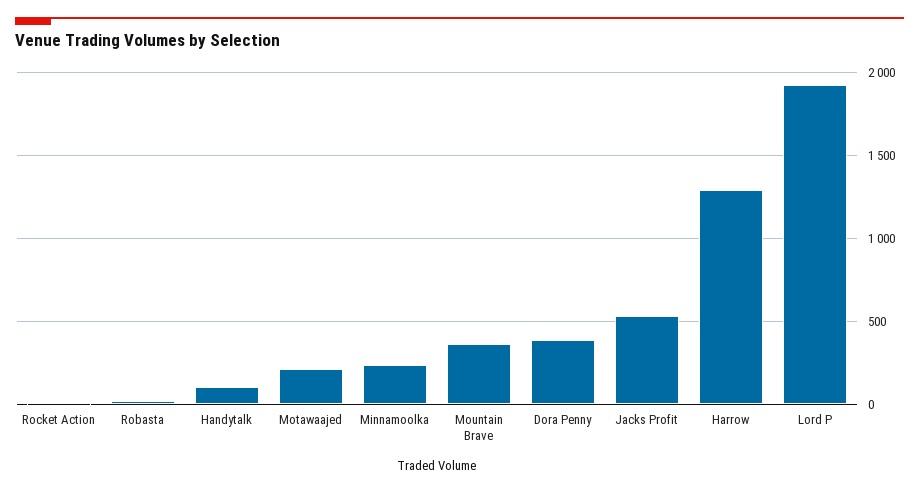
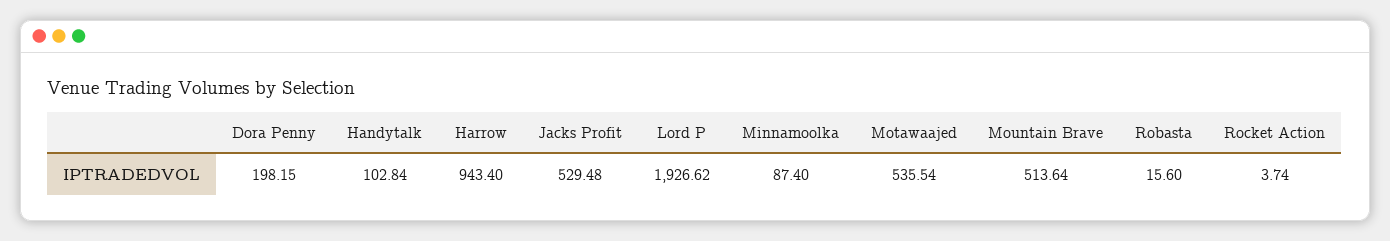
  {
    "Rocket Action": 3.74,
    "Robasta": 15.6,
    "Handytalk": 102.84,
-   "Motawaajed": 200,
+   "Motawaajed": 535.54,
-   "Minnamoolka": 250,
+   "Minnamoolka": 87.4,
-   "Mountain Brave": 350,
+   "Mountain Brave": 513.64,
-   "Dora Penny": 400,
+   "Dora Penny": 198.15,
    "Jacks Profit": 529.48,
-   "Harrow": 1300,
+   "Harrow": 943.4,
    "Lord P": 1926.62
  }

